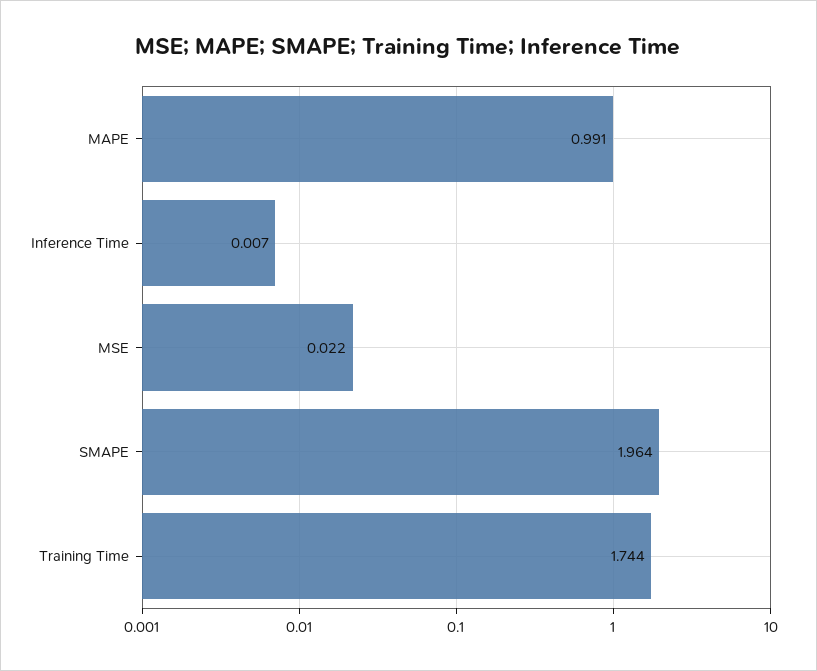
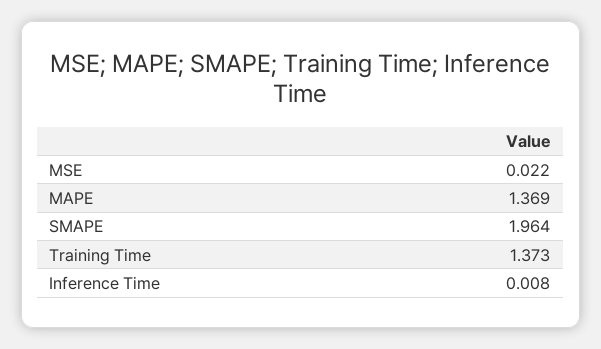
  {
-   "MAPE": 0.991,
+   "MAPE": 1.369,
-   "Inference Time": 0.007,
+   "Inference Time": 0.008,
    "MSE": 0.022,
    "SMAPE": 1.964,
-   "Training Time": 1.744
+   "Training Time": 1.373
  }

